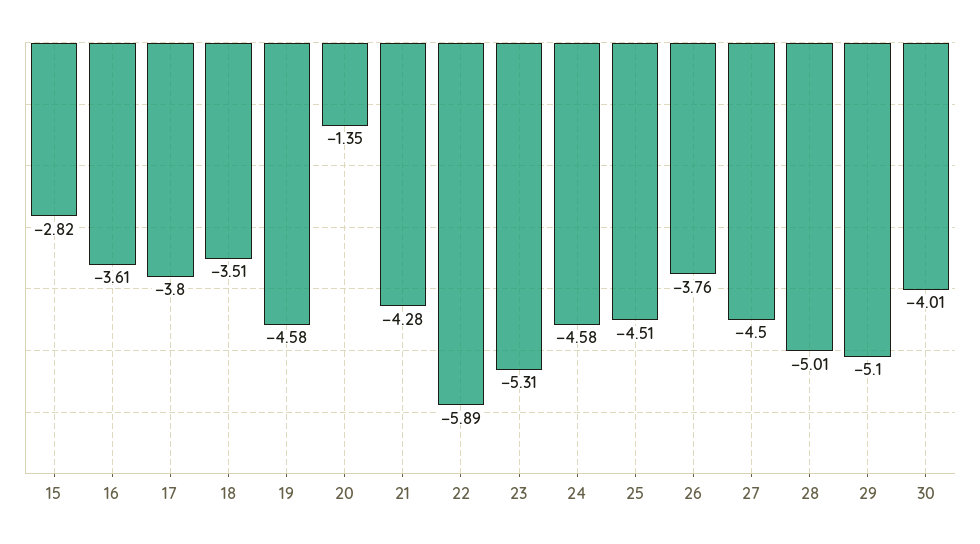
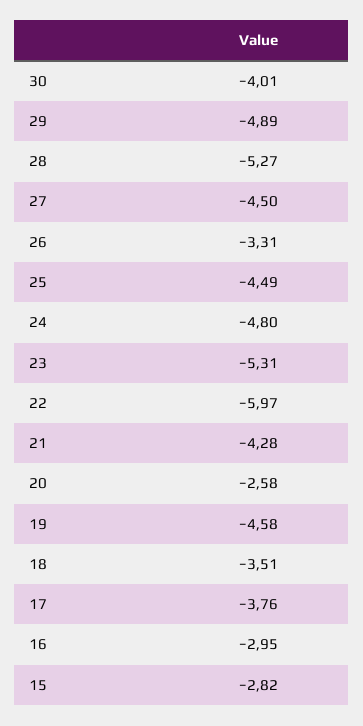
  {
    "15": -2.82,
-   "16": -3.61,
+   "16": -2.95,
-   "17": -3.8,
+   "17": -3.76,
    "18": -3.51,
    "19": -4.58,
-   "20": -1.35,
+   "20": -2.58,
    "21": -4.28,
-   "22": -5.89,
+   "22": -5.97,
    "23": -5.31,
-   "24": -4.58,
+   "24": -4.8,
-   "25": -4.51,
+   "25": -4.49,
-   "26": -3.76,
+   "26": -3.31,
    "27": -4.5,
-   "28": -5.01,
+   "28": -5.27,
-   "29": -5.1,
+   "29": -4.89,
    "30": -4.01
  }

